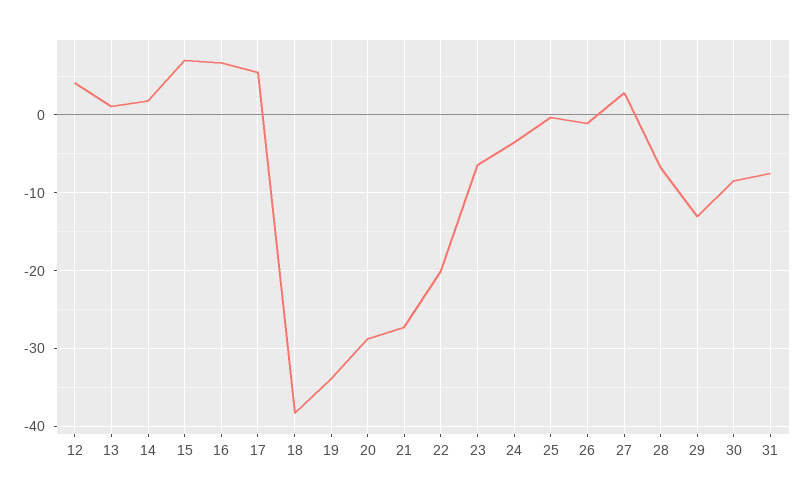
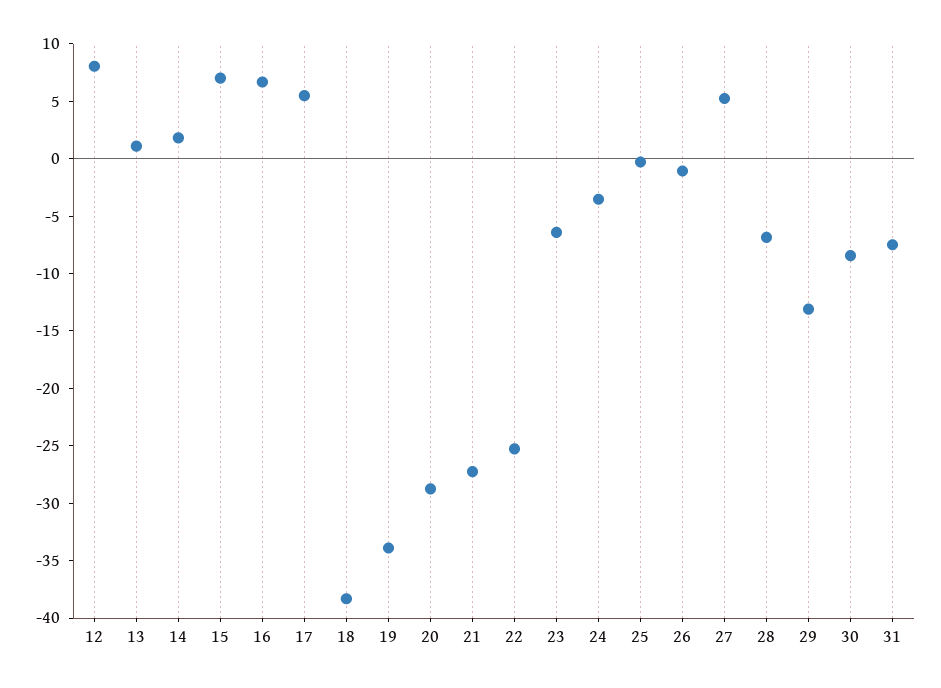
  {
-   "12": 4,
+   "12": 8,
    "13": 1,
    "14": 2,
    "15": 7,
    "16": 7,
    "17": 6,
    "18": -38,
    "19": -34,
    "20": -29,
    "21": -27,
-   "22": -20,
+   "22": -25,
    "23": -6,
    "24": -4,
    "25": 0,
    "26": -1,
-   "27": 3,
+   "27": 5,
    "28": -7,
    "29": -13,
    "30": -8,
    "31": -7
  }

